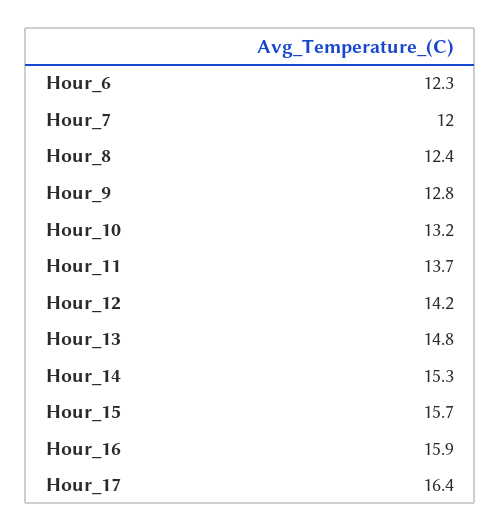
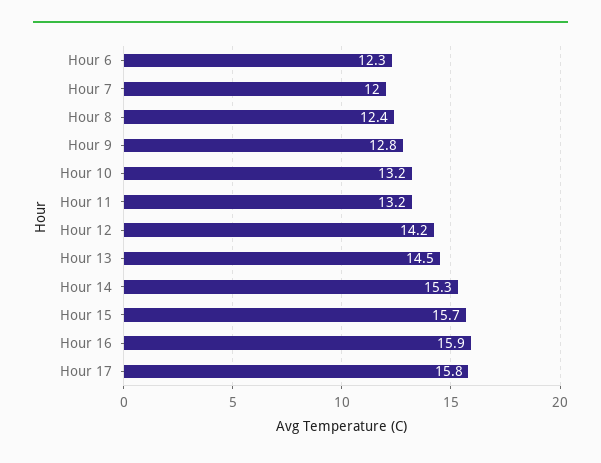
  {
    "Hour_6": 12.3,
    "Hour_7": 12,
    "Hour_8": 12.4,
    "Hour_9": 12.8,
    "Hour_10": 13.2,
-   "Hour_11": 13.7,
+   "Hour_11": 13.2,
    "Hour_12": 14.2,
-   "Hour_13": 14.8,
+   "Hour_13": 14.5,
    "Hour_14": 15.3,
    "Hour_15": 15.7,
    "Hour_16": 15.9,
-   "Hour_17": 16.4
+   "Hour_17": 15.8
  }

